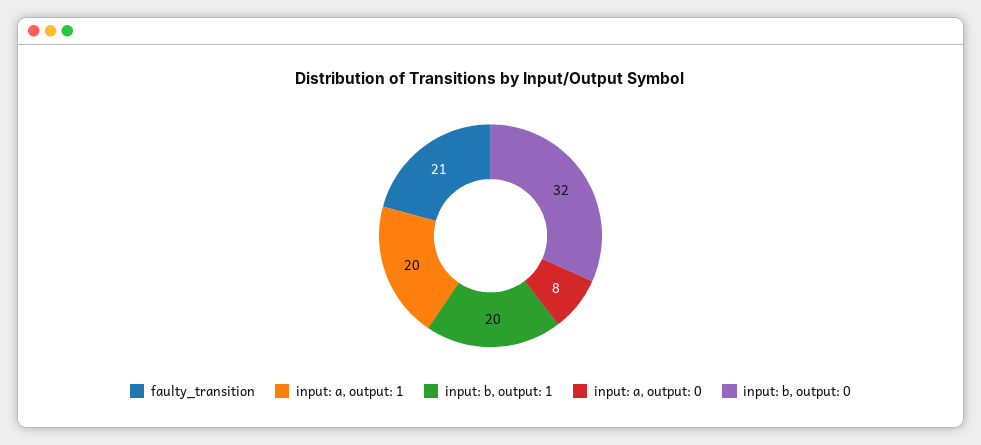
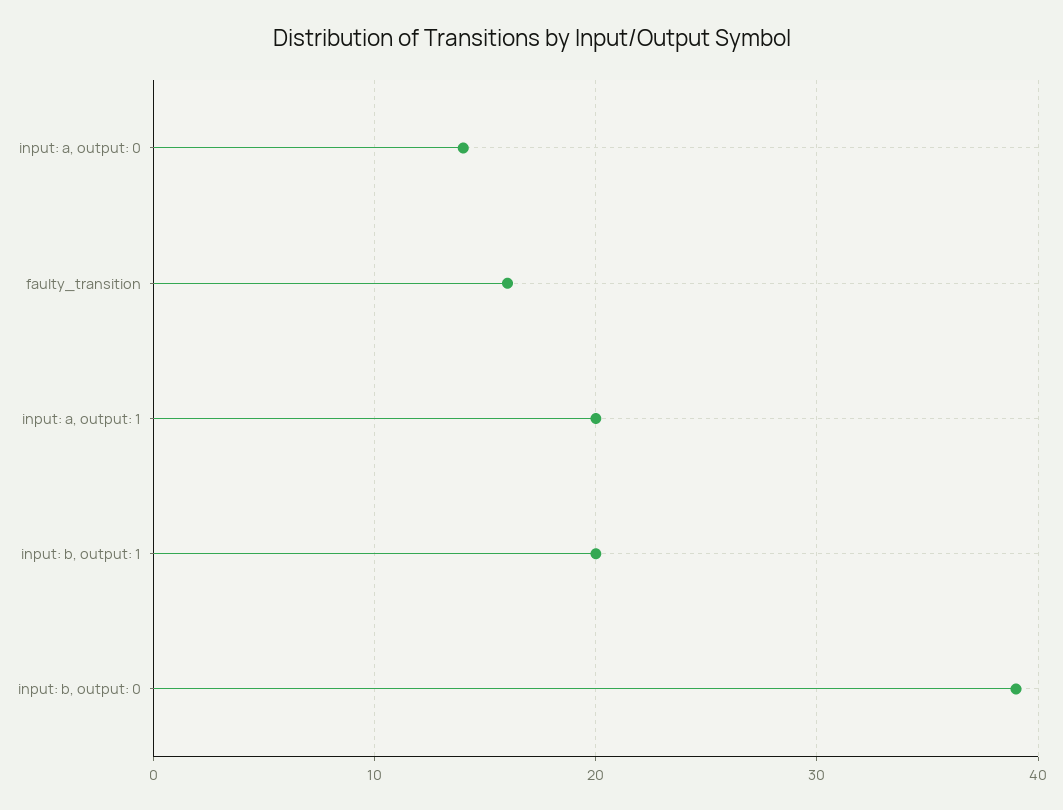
  {
-   "faulty_transition": 21,
+   "faulty_transition": 16,
    "input: a, output: 1": 20,
    "input: b, output: 1": 20,
-   "input: a, output: 0": 8,
+   "input: a, output: 0": 14,
-   "input: b, output: 0": 32
+   "input: b, output: 0": 39
  }

